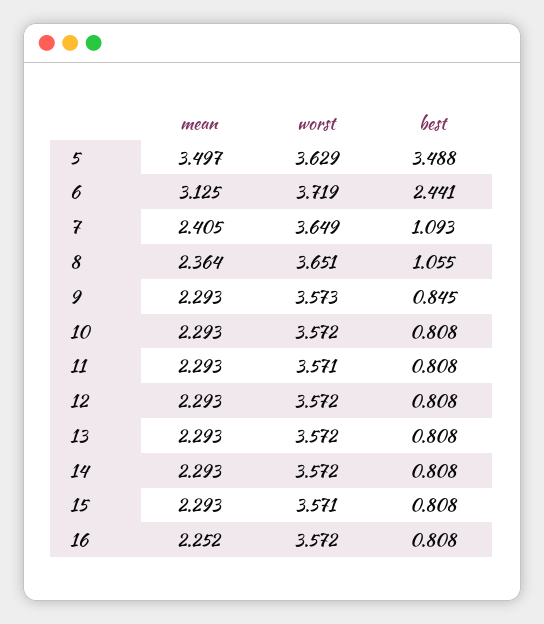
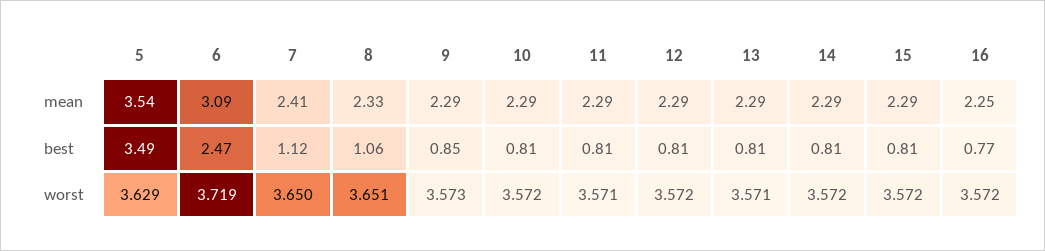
  {
    "mean": {
-     "5": 3.497,
+     "5": 3.54,
-     "6": 3.125,
+     "6": 3.09,
      "7": 2.405,
-     "8": 2.364,
+     "8": 2.33,
      "9": 2.293,
      "10": 2.293,
      "11": 2.293,
      "12": 2.293,
      "13": 2.293,
      "14": 2.293,
      "15": 2.293,
      "16": 2.252
    },
    "worst": {
      "5": 3.629,
      "6": 3.719,
-     "7": 3.649,
+     "7": 3.65,
      "8": 3.651,
      "9": 3.573,
      "10": 3.572,
      "11": 3.571,
      "12": 3.572,
-     "13": 3.572,
+     "13": 3.571,
      "14": 3.572,
-     "15": 3.571,
+     "15": 3.572,
      "16": 3.572
    },
    "best": {
      "5": 3.488,
-     "6": 2.441,
+     "6": 2.47,
-     "7": 1.093,
+     "7": 1.12,
      "8": 1.055,
      "9": 0.845,
      "10": 0.808,
      "11": 0.808,
      "12": 0.808,
      "13": 0.808,
      "14": 0.808,
      "15": 0.808,
-     "16": 0.808
+     "16": 0.77
    }
  }

